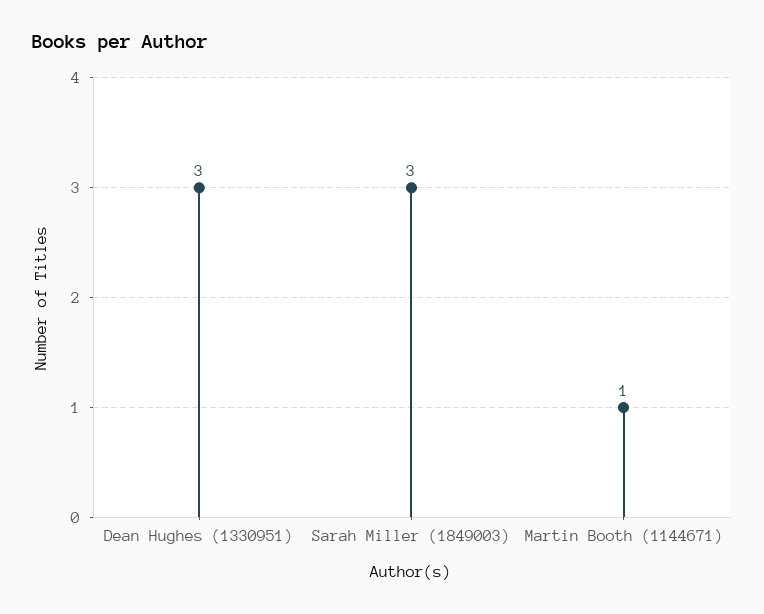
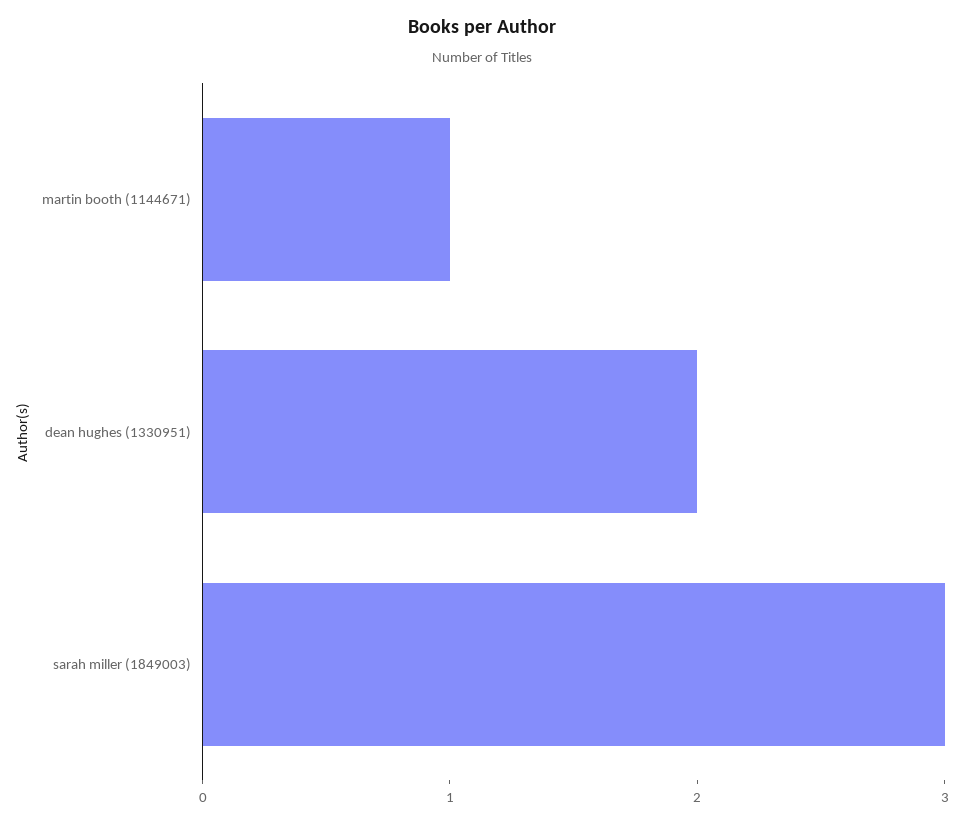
  {
-   "Dean Hughes (1330951)": 3,
+   "Dean Hughes (1330951)": 2,
    "Sarah Miller (1849003)": 3,
    "Martin Booth (1144671)": 1
  }

